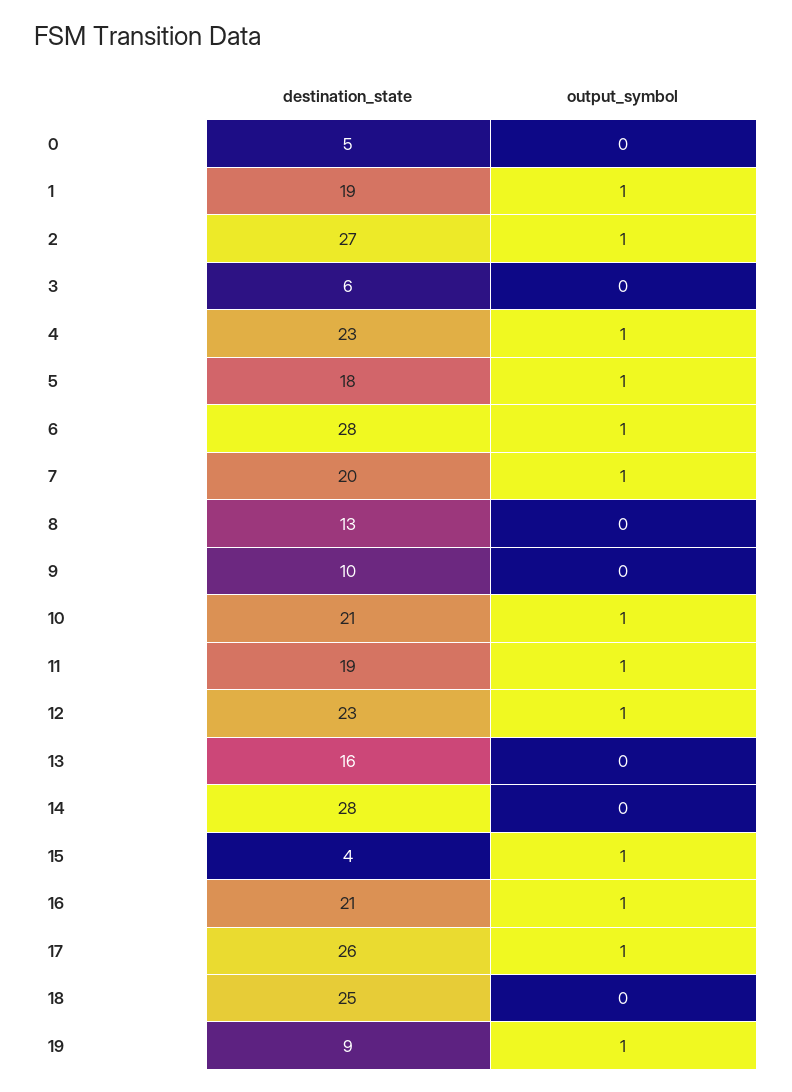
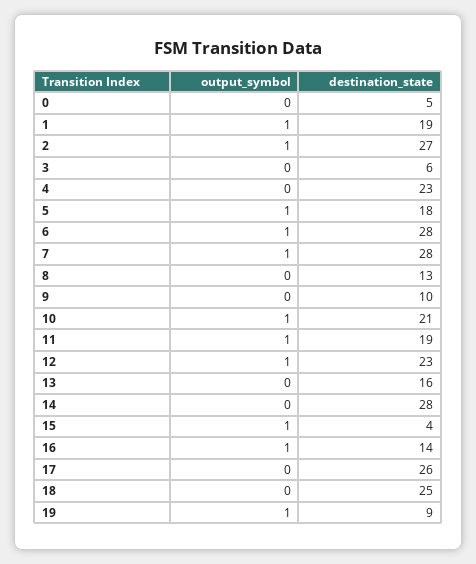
  {
    "destination_state": {
      "0": 5,
      "1": 19,
      "2": 27,
      "3": 6,
      "4": 23,
      "5": 18,
      "6": 28,
-     "7": 20,
+     "7": 28,
      "8": 13,
      "9": 10,
      "10": 21,
      "11": 19,
      "12": 23,
      "13": 16,
      "14": 28,
      "15": 4,
-     "16": 21,
+     "16": 14,
      "17": 26,
      "18": 25,
      "19": 9
    },
    "output_symbol": {
      "0": 0,
      "1": 1,
      "2": 1,
      "3": 0,
-     "4": 1,
+     "4": 0,
      "5": 1,
      "6": 1,
      "7": 1,
      "8": 0,
      "9": 0,
      "10": 1,
      "11": 1,
      "12": 1,
      "13": 0,
      "14": 0,
      "15": 1,
      "16": 1,
-     "17": 1,
+     "17": 0,
      "18": 0,
      "19": 1
    }
  }

